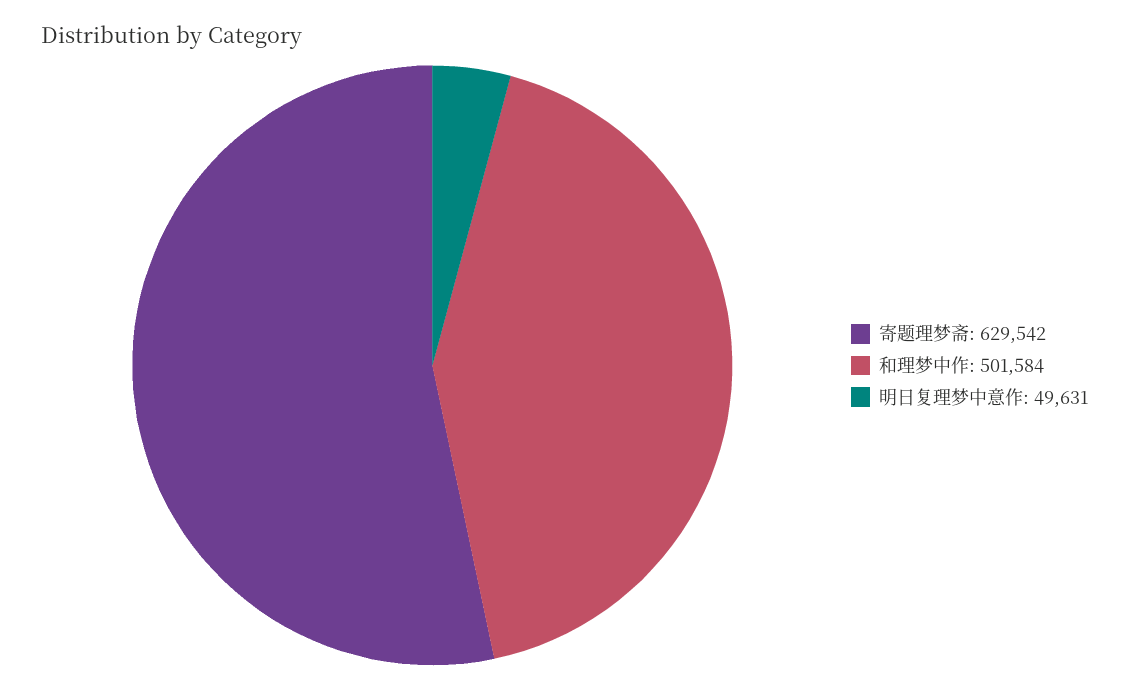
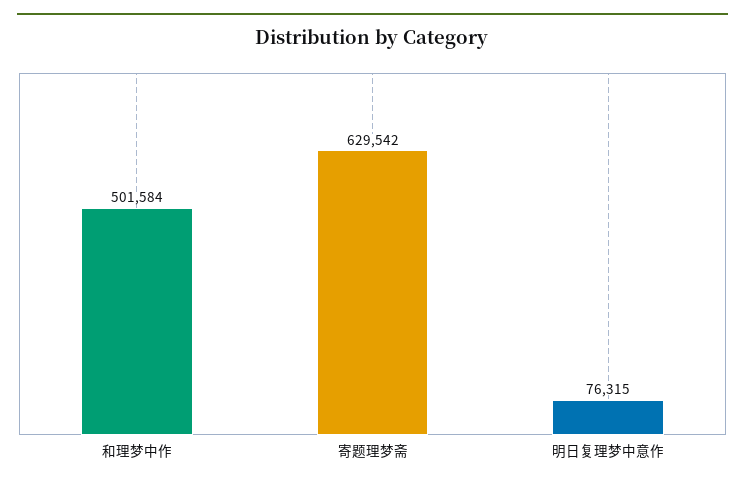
  {
    "寄题理梦斋": 629542,
    "和理梦中作": 501584,
-   "明日复理梦中意作": 49631
+   "明日复理梦中意作": 76315
  }

